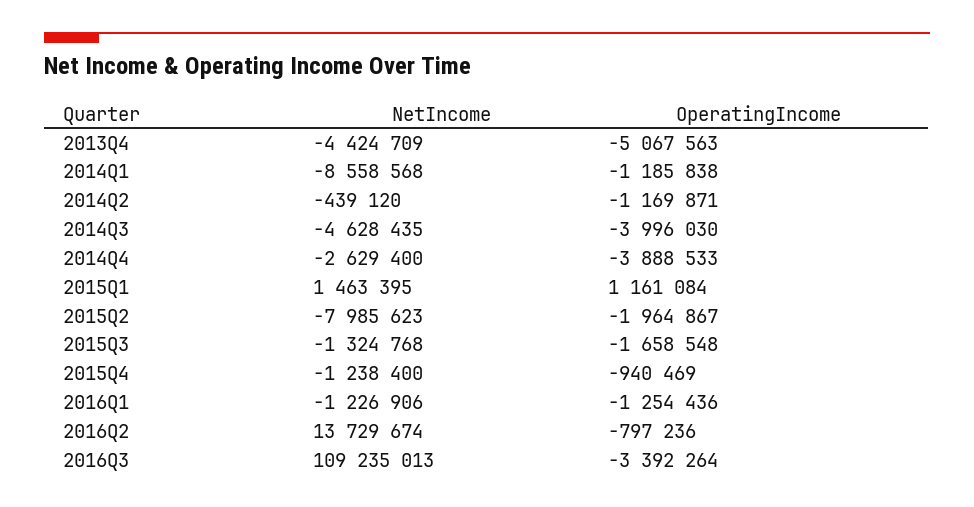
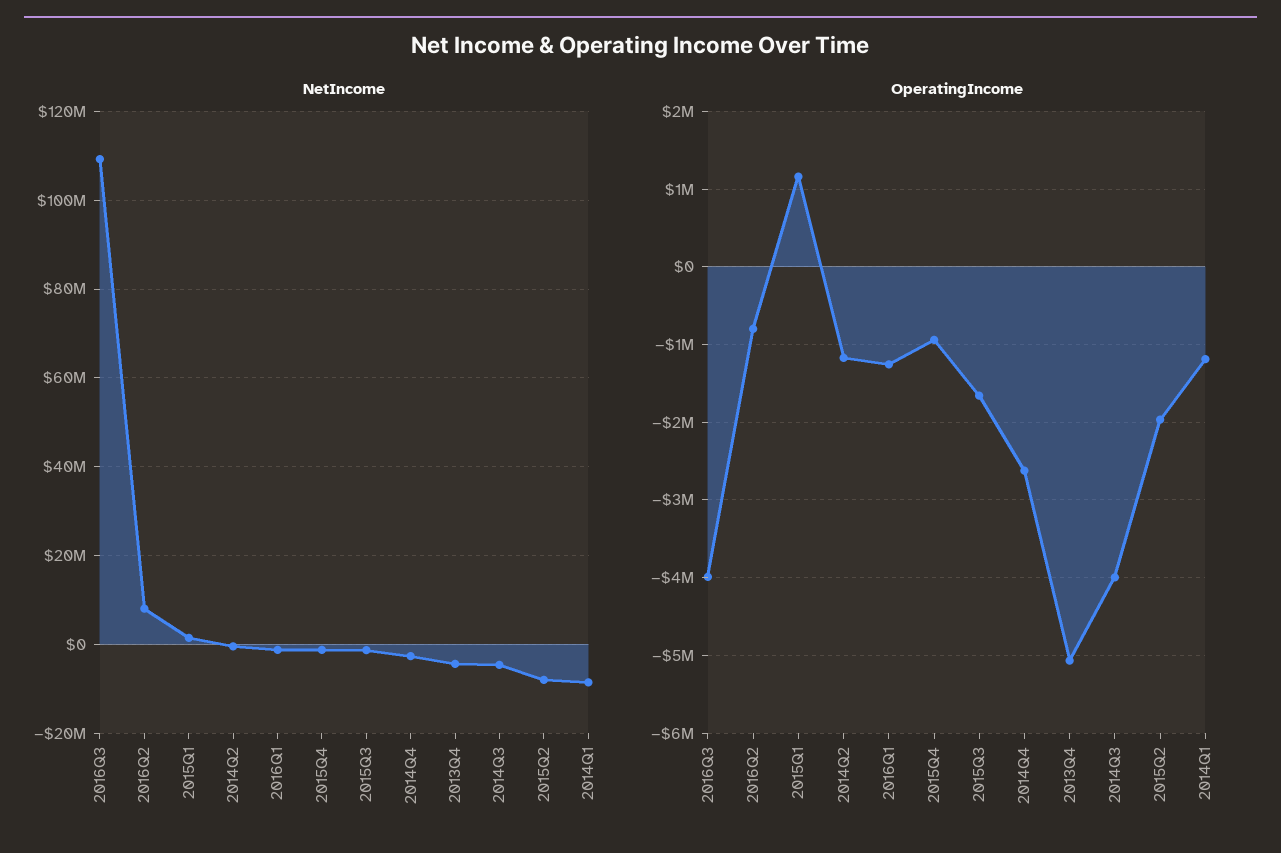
  {
    "NetIncome": {
      "2013Q4": -4424709,
      "2014Q1": -8558568,
      "2014Q2": -439120,
      "2014Q3": -4628435,
      "2014Q4": -2629400,
      "2015Q1": 1463395,
      "2015Q2": -7985623,
      "2015Q3": -1324768,
      "2015Q4": -1238400,
      "2016Q1": -1226906,
-     "2016Q2": 13729674,
+     "2016Q2": 8000000,
      "2016Q3": 109235013
    },
    "OperatingIncome": {
      "2013Q4": -5067563,
      "2014Q1": -1185838,
      "2014Q2": -1169871,
      "2014Q3": -3996030,
-     "2014Q4": -3888533,
+     "2014Q4": -2600000,
      "2015Q1": 1161084,
      "2015Q2": -1964867,
      "2015Q3": -1658548,
      "2015Q4": -940469,
      "2016Q1": -1254436,
      "2016Q2": -797236,
-     "2016Q3": -3392264
+     "2016Q3": -4000000
    }
  }

